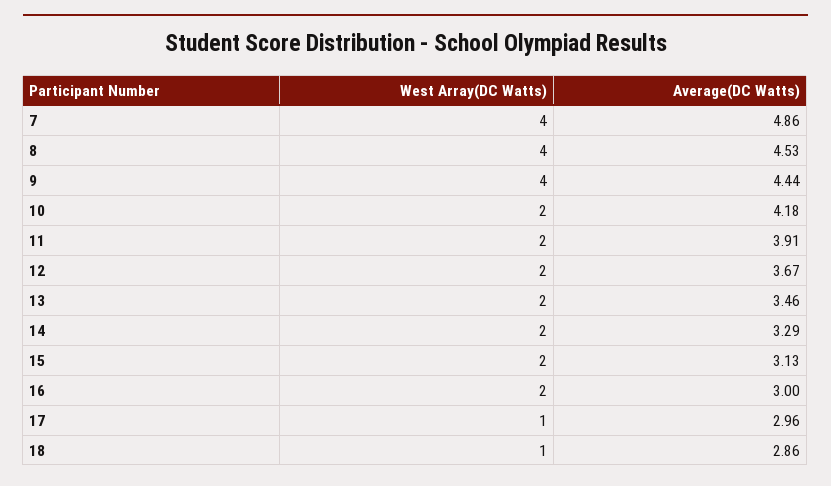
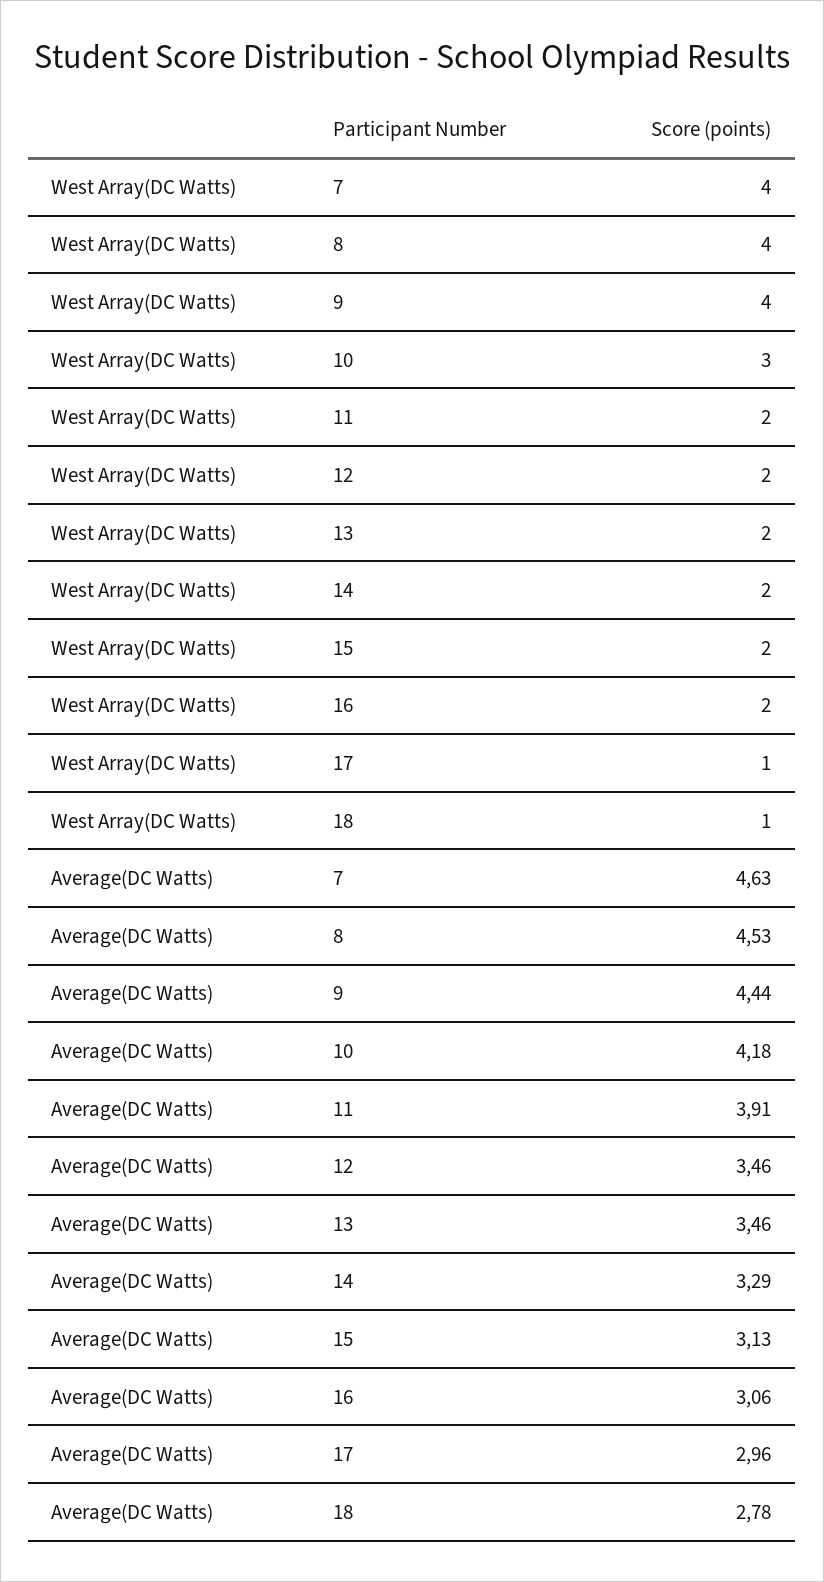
  {
    "West Array(DC Watts)": {
      "7": 4,
      "8": 4,
      "9": 4,
-     "10": 2,
+     "10": 3,
      "11": 2,
      "12": 2,
      "13": 2,
      "14": 2,
      "15": 2,
      "16": 2,
      "17": 1,
      "18": 1
    },
    "Average(DC Watts)": {
-     "7": 4.86,
+     "7": 4.63,
      "8": 4.53,
      "9": 4.44,
      "10": 4.18,
      "11": 3.91,
-     "12": 3.67,
+     "12": 3.46,
      "13": 3.46,
      "14": 3.29,
      "15": 3.13,
-     "16": 3,
+     "16": 3.06,
      "17": 2.96,
-     "18": 2.86
+     "18": 2.78
    }
  }

